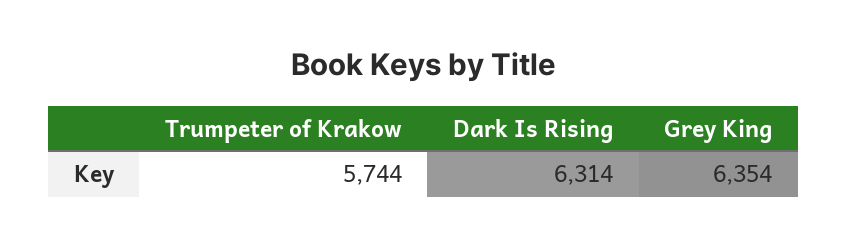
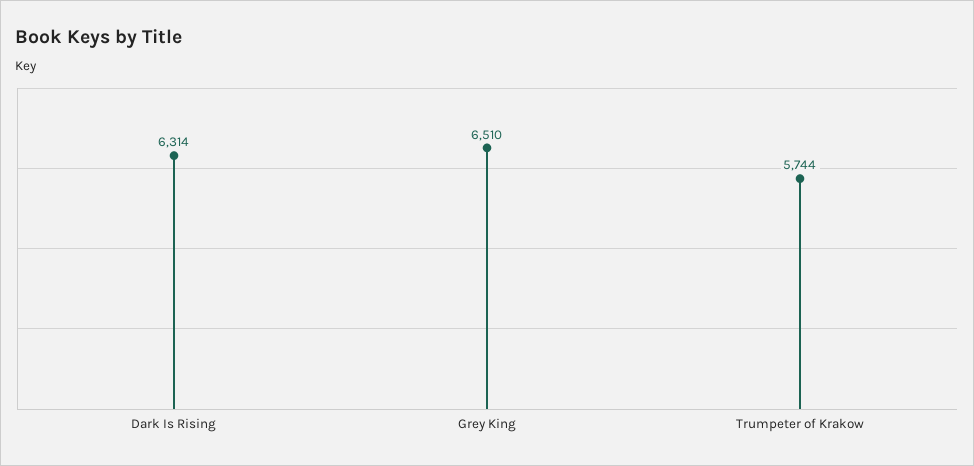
  {
    "Trumpeter of Krakow": 5744,
    "Dark Is Rising": 6314,
-   "Grey King": 6354
+   "Grey King": 6510
  }

